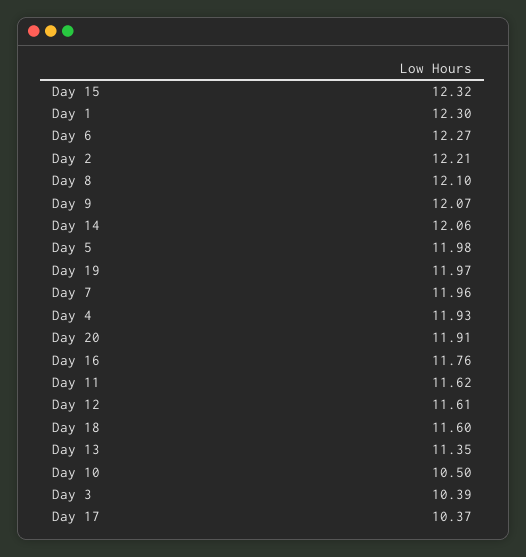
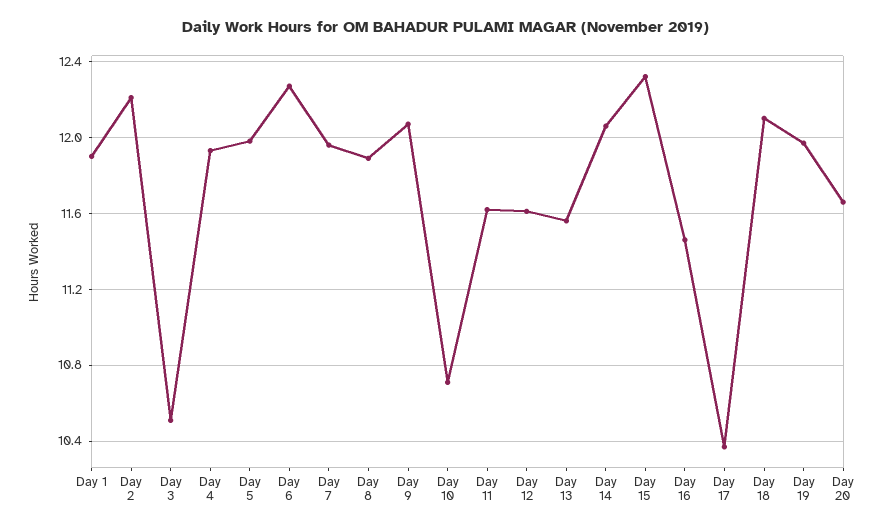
  {
    "Day 15": 12.32,
-   "Day 1": 12.3,
+   "Day 1": 11.9,
    "Day 6": 12.27,
    "Day 2": 12.21,
-   "Day 8": 12.1,
+   "Day 8": 11.9,
    "Day 9": 12.07,
    "Day 14": 12.06,
    "Day 5": 11.98,
    "Day 19": 11.97,
    "Day 7": 11.96,
    "Day 4": 11.93,
-   "Day 20": 11.91,
+   "Day 20": 11.65,
-   "Day 16": 11.76,
+   "Day 16": 11.45,
    "Day 11": 11.62,
    "Day 12": 11.61,
-   "Day 18": 11.6,
+   "Day 18": 12.1,
-   "Day 13": 11.35,
+   "Day 13": 11.55,
-   "Day 10": 10.5,
+   "Day 10": 10.7,
-   "Day 3": 10.39,
+   "Day 3": 10.5,
    "Day 17": 10.37
  }

